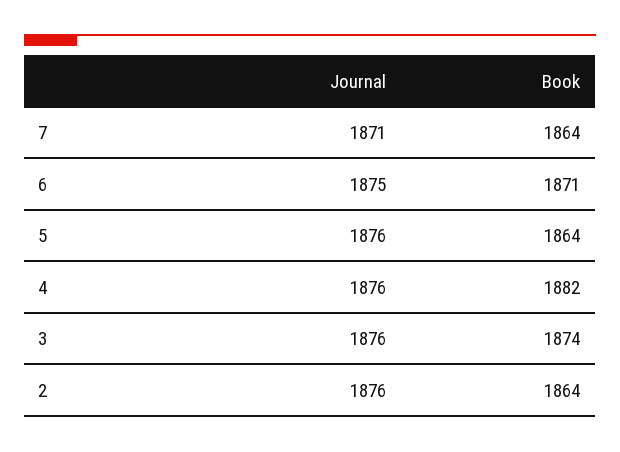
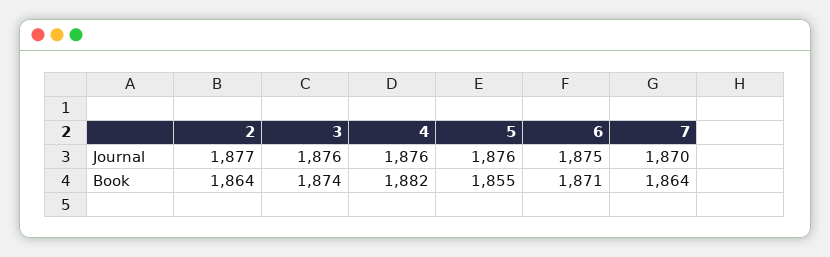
  {
    "Journal": {
-     "7": 1871,
+     "7": 1870,
      "6": 1875,
      "5": 1876,
      "4": 1876,
      "3": 1876,
-     "2": 1876
+     "2": 1877
    },
    "Book": {
      "7": 1864,
      "6": 1871,
-     "5": 1864,
+     "5": 1855,
      "4": 1882,
      "3": 1874,
      "2": 1864
    }
  }

